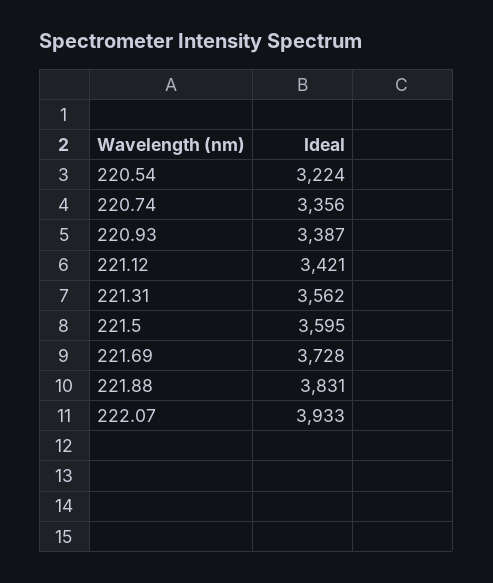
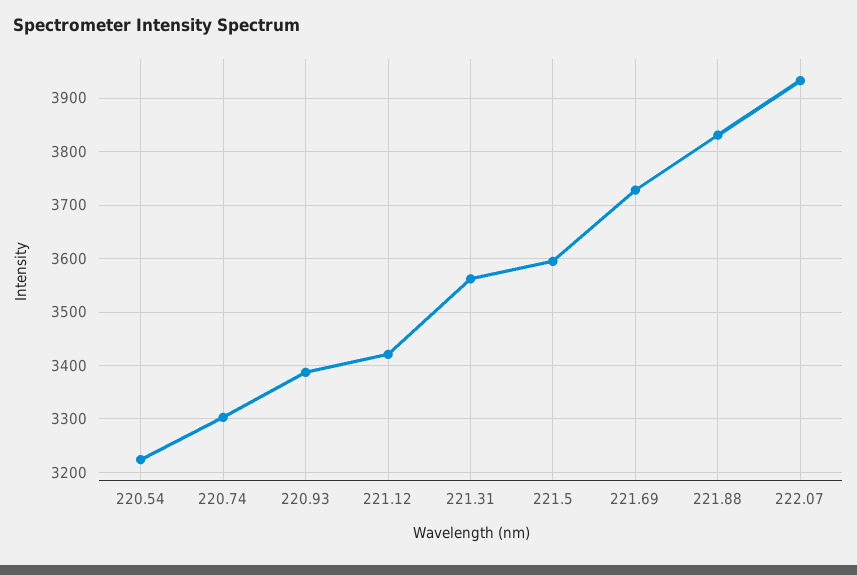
  {
    "220.54": 3224,
-   "220.74": 3356,
+   "220.74": 3300,
    "220.93": 3387,
    "221.12": 3421,
    "221.31": 3562,
    "221.5": 3595,
    "221.69": 3728,
    "221.88": 3831,
    "222.07": 3933
  }

